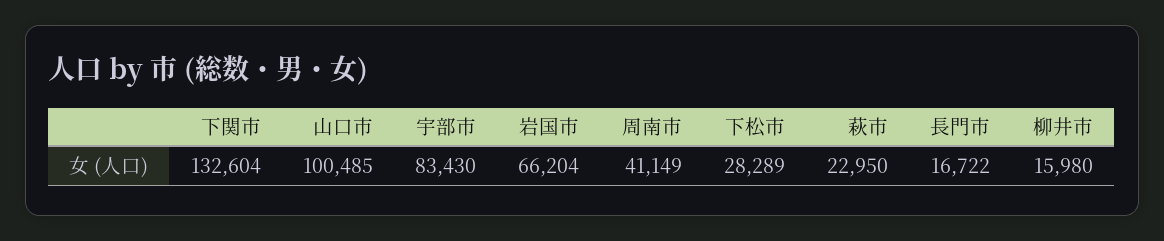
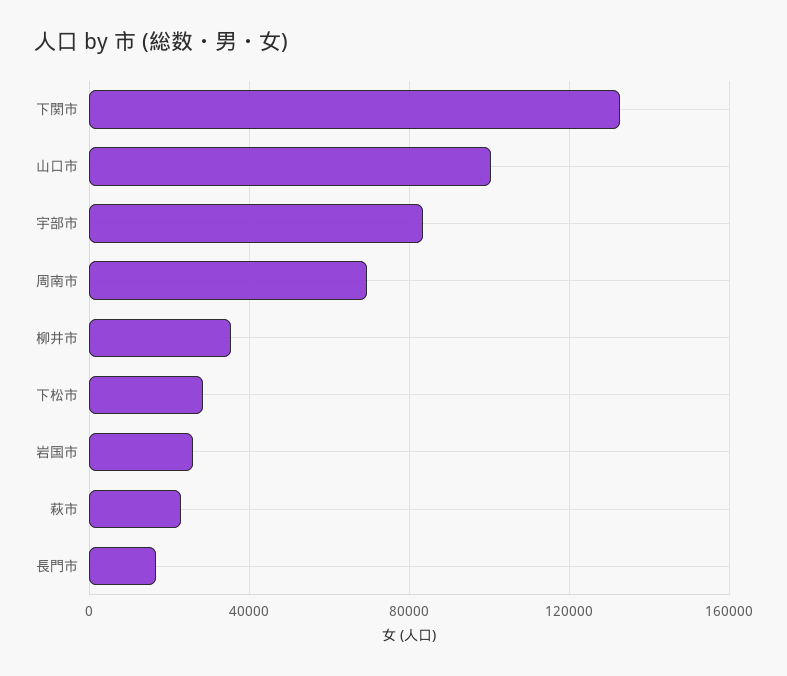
  {
    "下関市": 132604,
    "山口市": 100485,
    "宇部市": 83430,
-   "岩国市": 66204,
+   "岩国市": 25000,
-   "周南市": 41149,
+   "周南市": 70000,
    "下松市": 28289,
    "萩市": 22950,
    "長門市": 16722,
-   "柳井市": 15980
+   "柳井市": 35000
  }

